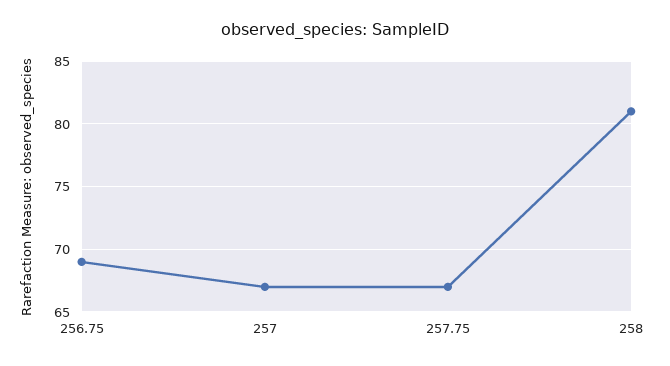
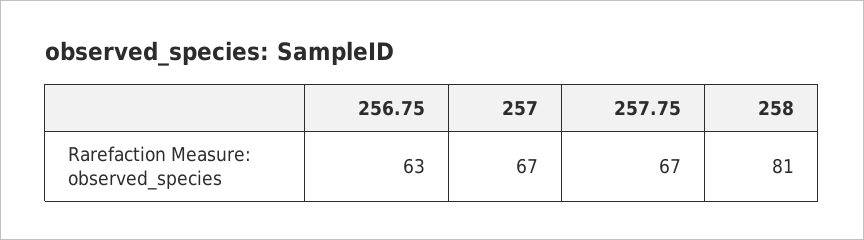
  {
-   "256.75": 69,
+   "256.75": 63,
    "257": 67,
    "257.75": 67,
    "258": 81
  }

